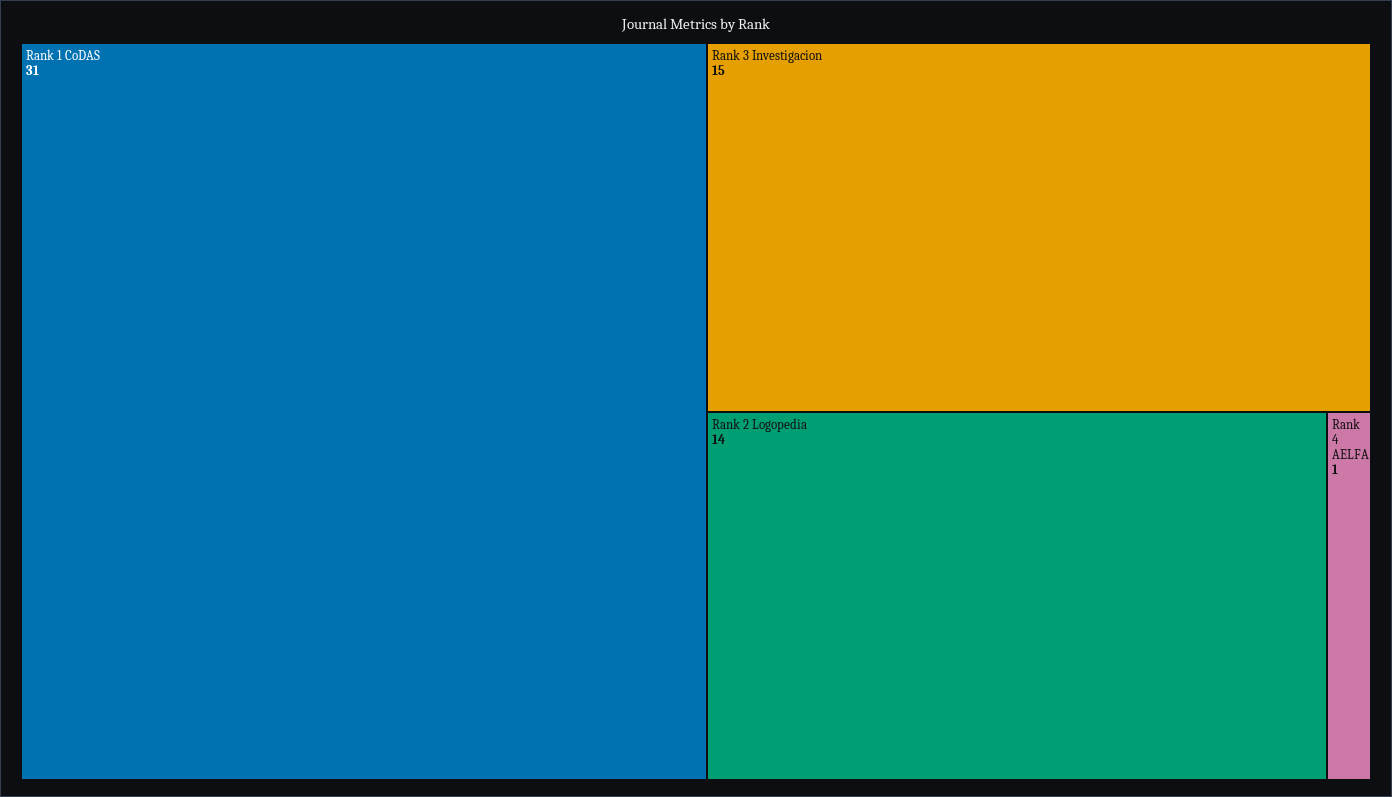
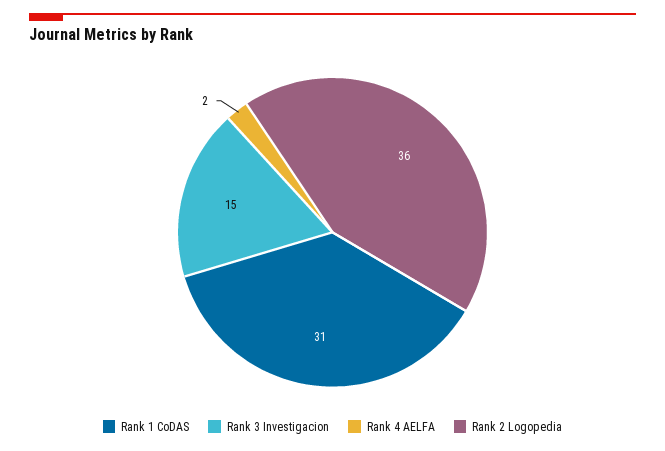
  {
    "Rank 1 CoDAS": 31,
    "Rank 3 Investigacion": 15,
-   "Rank 2 Logopedia": 14,
+   "Rank 2 Logopedia": 36,
-   "Rank 4 AELFA": 1
+   "Rank 4 AELFA": 2
  }

